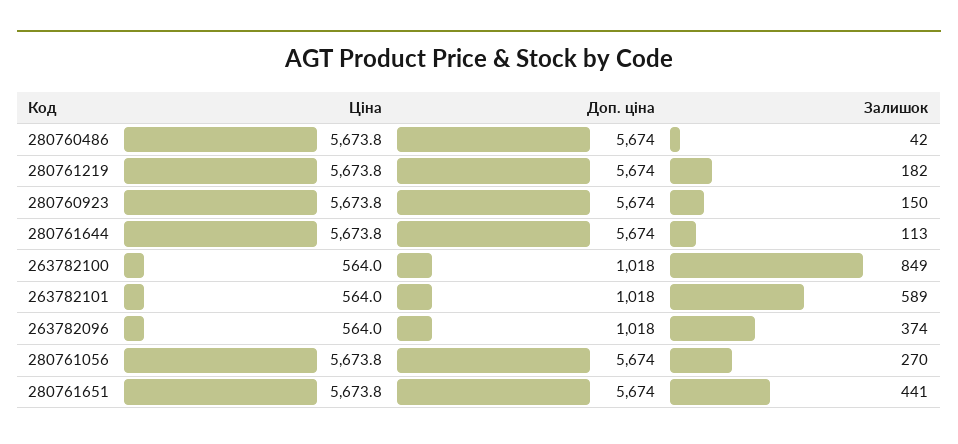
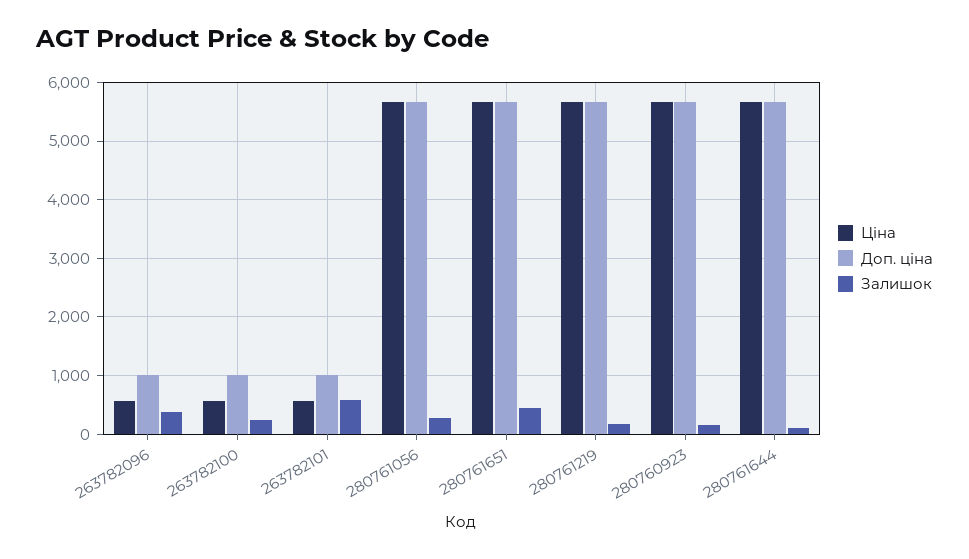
  {
    "Ціна": {
-     "280760486": 5673.8,
      "280761219": 5673.8,
      "280760923": 5673.8,
      "280761644": 5673.8,
      "263782100": 564,
      "263782101": 564,
      "263782096": 564,
      "280761056": 5673.8,
      "280761651": 5673.8
    },
    "Доп. ціна": {
-     "280760486": 5674,
      "280761219": 5674,
      "280760923": 5674,
      "280761644": 5674,
      "263782100": 1018,
      "263782101": 1018,
      "263782096": 1018,
      "280761056": 5674,
      "280761651": 5674
    },
    "Залишок": {
-     "280760486": 42,
      "280761219": 182,
      "280760923": 150,
      "280761644": 113,
-     "263782100": 849,
+     "263782100": 200,
      "263782101": 589,
      "263782096": 374,
      "280761056": 270,
      "280761651": 441
    }
  }

